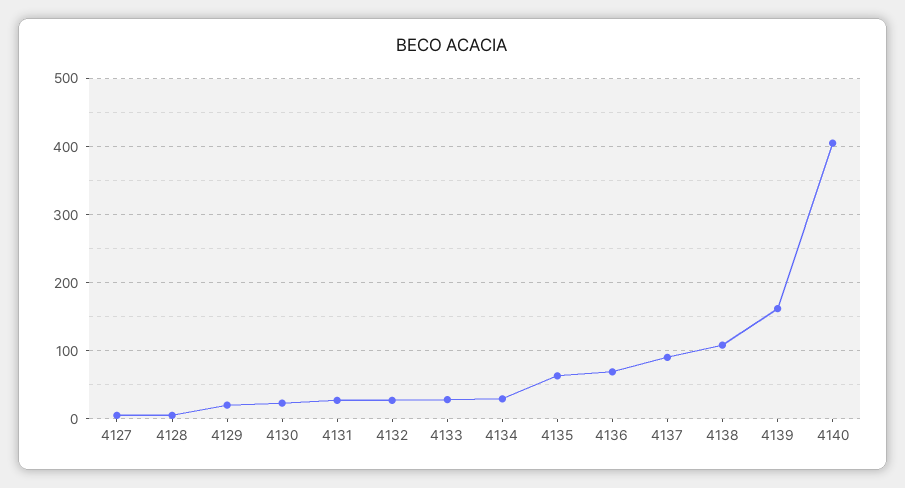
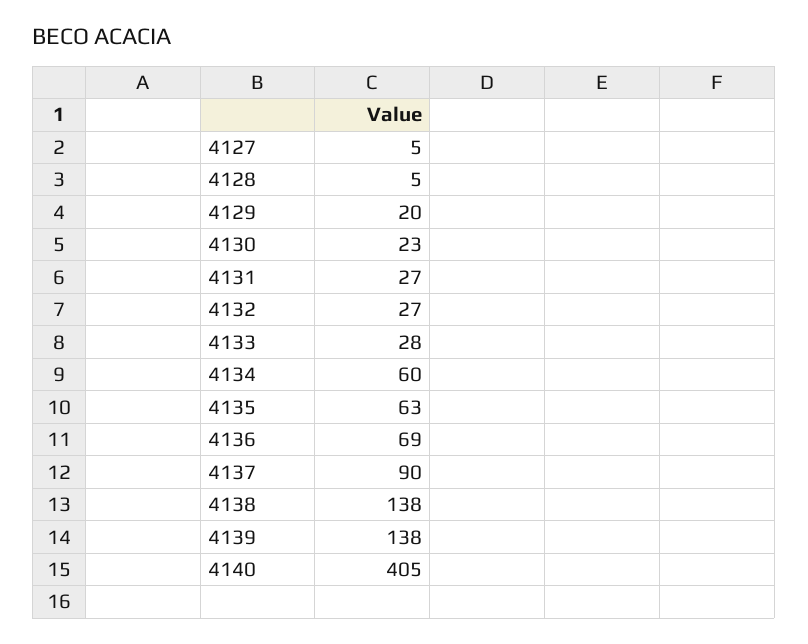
  {
    "4127": 5,
    "4128": 5,
    "4129": 20,
    "4130": 23,
    "4131": 27,
    "4132": 27,
    "4133": 28,
-   "4134": 30,
+   "4134": 60,
    "4135": 63,
    "4136": 69,
    "4137": 90,
-   "4138": 110,
+   "4138": 138,
-   "4139": 160,
+   "4139": 138,
    "4140": 405
  }

